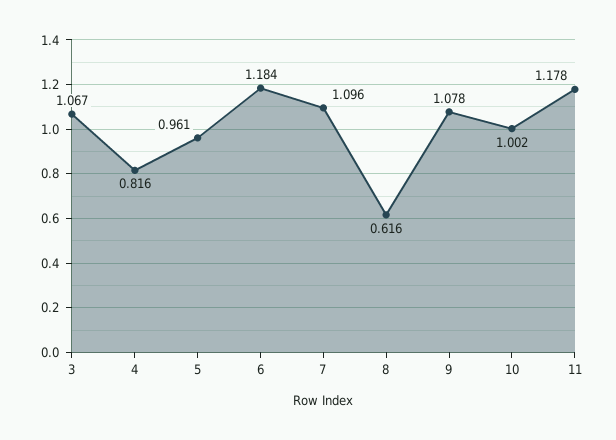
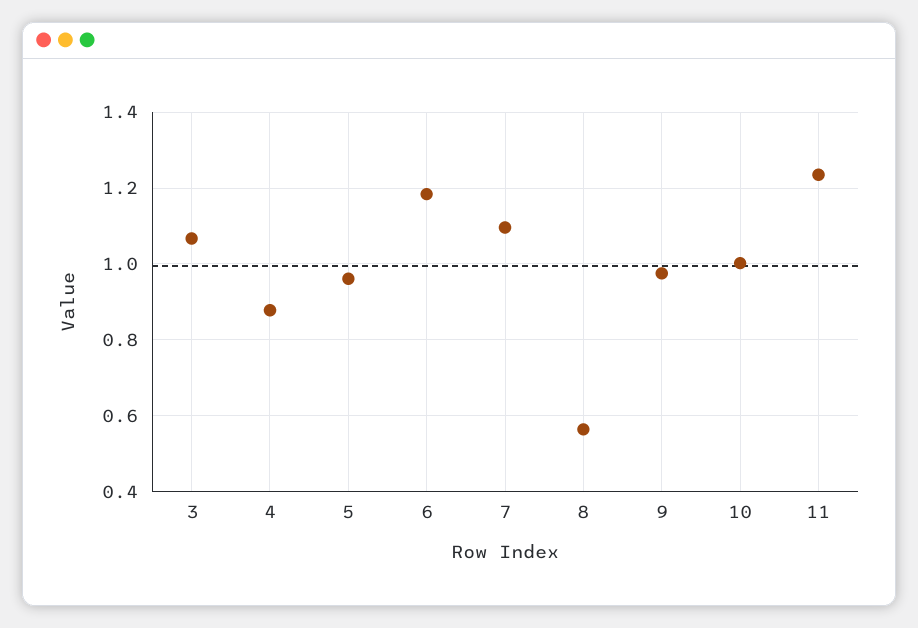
  {
    "3": 1.067,
-   "4": 0.816,
+   "4": 0.88,
    "5": 0.961,
    "6": 1.184,
    "7": 1.096,
-   "8": 0.616,
+   "8": 0.56,
-   "9": 1.078,
+   "9": 0.98,
    "10": 1.002,
-   "11": 1.178
+   "11": 1.24
  }

